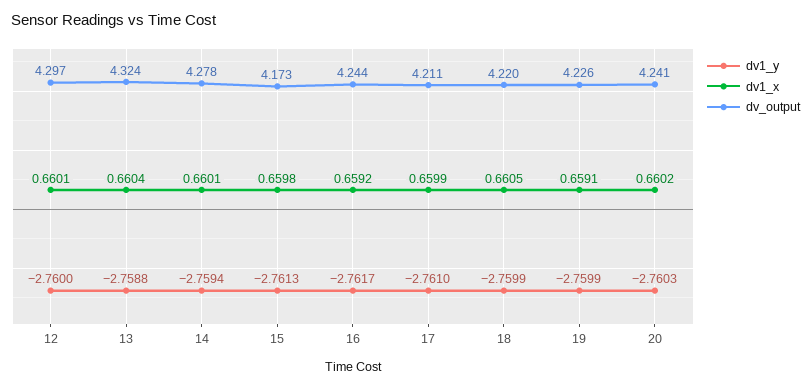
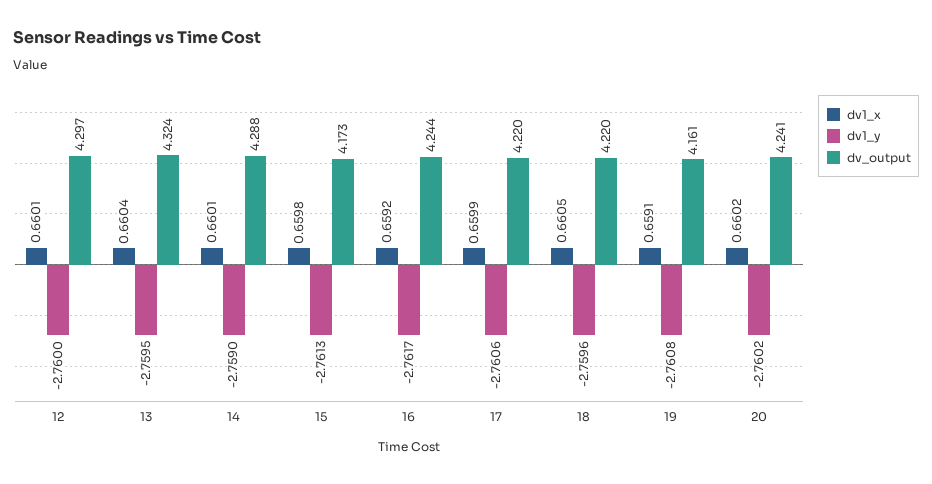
  {
    "dv1_y": {
      "12": -2.76,
-     "13": -2.7588,
+     "13": -2.7595,
-     "14": -2.7594,
+     "14": -2.759,
      "15": -2.7613,
      "16": -2.7617,
-     "17": -2.761,
+     "17": -2.7606,
-     "18": -2.7599,
+     "18": -2.7596,
-     "19": -2.7599,
+     "19": -2.7608,
-     "20": -2.7603
+     "20": -2.7602
    },
    "dv1_x": {
      "12": 0.6601,
      "13": 0.6604,
      "14": 0.6601,
      "15": 0.6598,
      "16": 0.6592,
      "17": 0.6599,
      "18": 0.6605,
      "19": 0.6591,
      "20": 0.6602
    },
    "dv_output": {
      "12": 4.297,
      "13": 4.324,
-     "14": 4.278,
+     "14": 4.288,
      "15": 4.173,
      "16": 4.244,
-     "17": 4.211,
+     "17": 4.22,
      "18": 4.22,
-     "19": 4.226,
+     "19": 4.161,
      "20": 4.241
    }
  }

